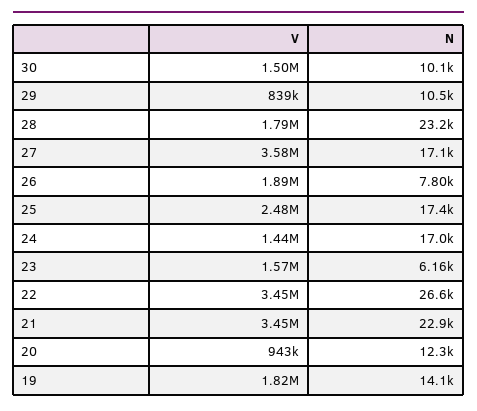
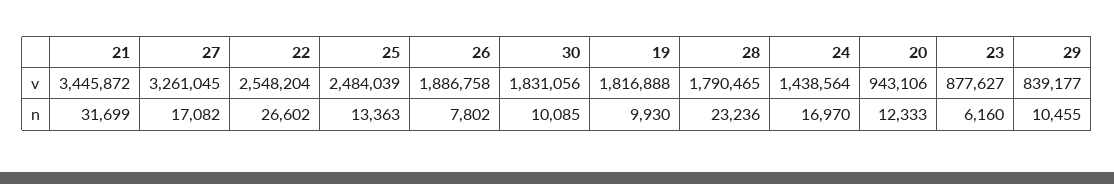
  {
    "V": {
-     "30": 1500000,
+     "30": 1831056,
      "29": 839177,
      "28": 1790465,
-     "27": 3580000,
+     "27": 3261045,
      "26": 1886758,
      "25": 2484039,
      "24": 1438564,
-     "23": 1570000,
+     "23": 877627,
-     "22": 3450000,
+     "22": 2548204,
      "21": 3445872,
      "20": 943106,
      "19": 1816888
    },
    "N": {
      "30": 10085,
      "29": 10455,
      "28": 23236,
      "27": 17082,
      "26": 7802,
-     "25": 17400,
+     "25": 13363,
      "24": 16970,
      "23": 6160,
      "22": 26602,
-     "21": 22900,
+     "21": 31699,
      "20": 12333,
-     "19": 14100
+     "19": 9930
    }
  }

